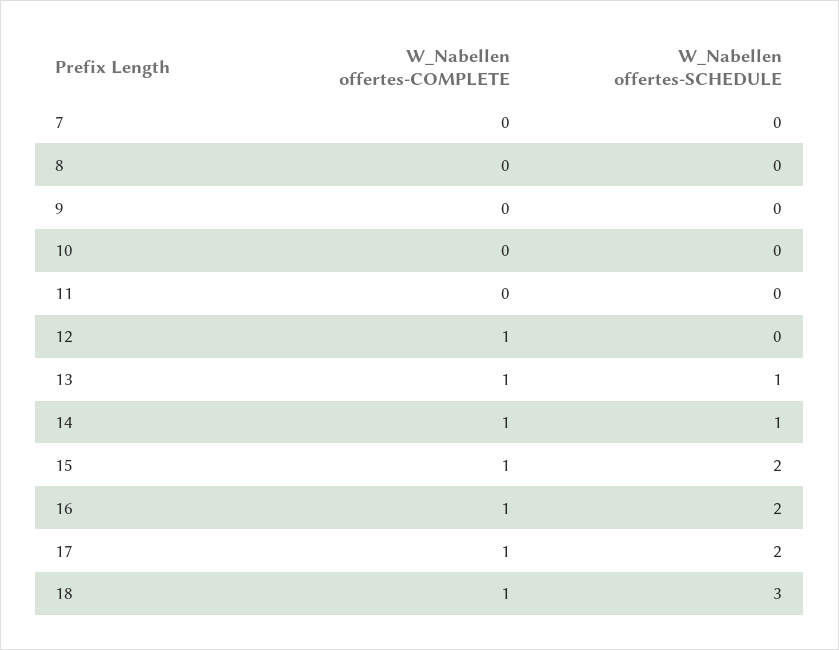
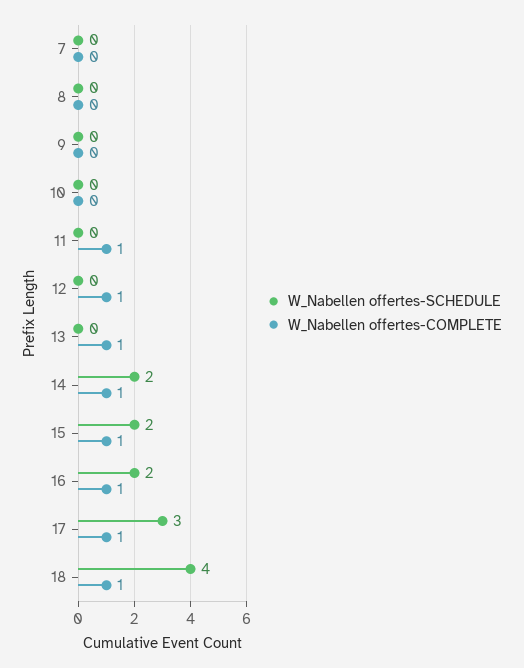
  {
    "W_Nabellen offertes-COMPLETE": {
      "7": 0,
      "8": 0,
      "9": 0,
      "10": 0,
-     "11": 0,
+     "11": 1,
      "12": 1,
      "13": 1,
      "14": 1,
      "15": 1,
      "16": 1,
      "17": 1,
      "18": 1
    },
    "W_Nabellen offertes-SCHEDULE": {
      "7": 0,
      "8": 0,
      "9": 0,
      "10": 0,
      "11": 0,
      "12": 0,
-     "13": 1,
+     "13": 0,
-     "14": 1,
+     "14": 2,
      "15": 2,
      "16": 2,
-     "17": 2,
+     "17": 3,
-     "18": 3
+     "18": 4
    }
  }

